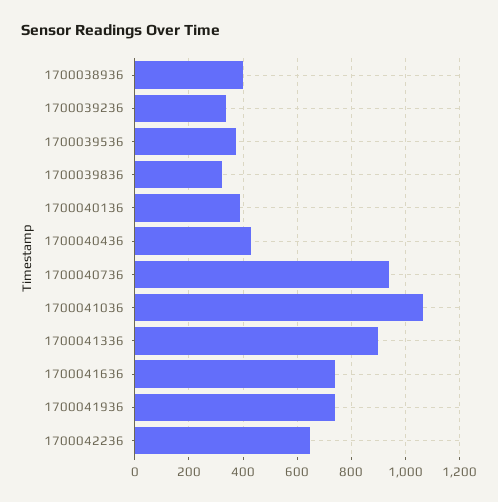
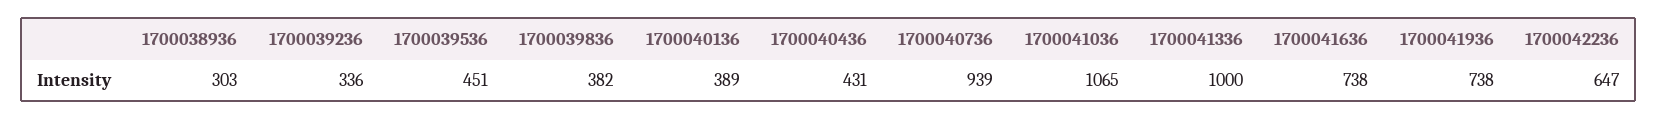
  {
-   "1700038936": 400,
+   "1700038936": 303,
    "1700039236": 336,
-   "1700039536": 375,
+   "1700039536": 451,
-   "1700039836": 325,
+   "1700039836": 382,
    "1700040136": 389,
    "1700040436": 431,
    "1700040736": 939,
    "1700041036": 1065,
-   "1700041336": 900,
+   "1700041336": 1000,
    "1700041636": 738,
    "1700041936": 738,
    "1700042236": 647
  }

